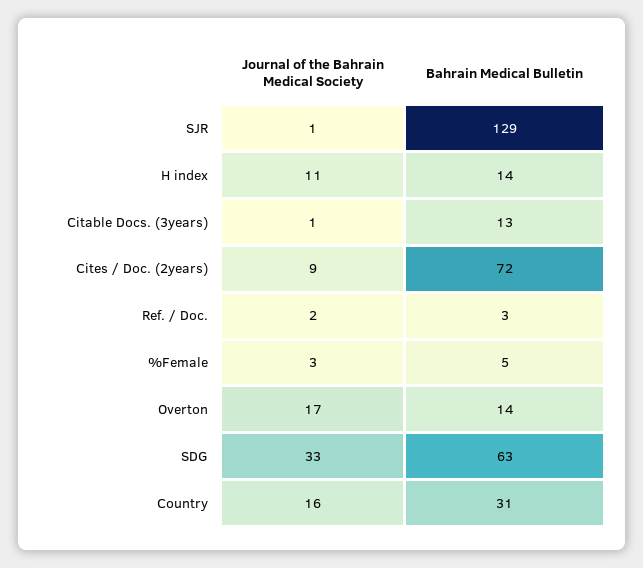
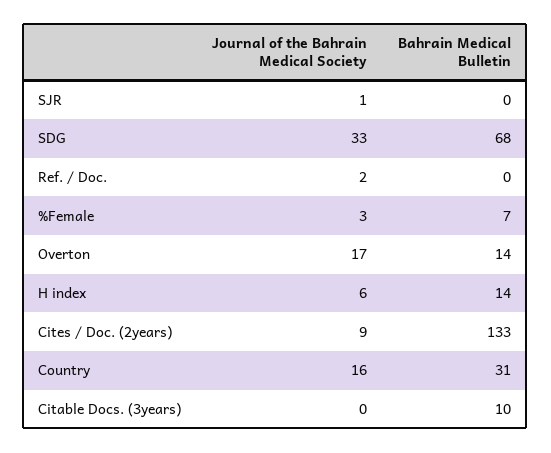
  {
    "Journal of the Bahrain Medical Society": {
      "SJR": 1,
-     "H index": 11,
+     "H index": 6,
-     "Citable Docs. (3years)": 1,
+     "Citable Docs. (3years)": 0,
      "Cites / Doc. (2years)": 9,
      "Ref. / Doc.": 2,
      "%Female": 3,
      "Overton": 17,
      "SDG": 33,
      "Country": 16
    },
    "Bahrain Medical Bulletin": {
-     "SJR": 129,
+     "SJR": 0,
      "H index": 14,
-     "Citable Docs. (3years)": 13,
+     "Citable Docs. (3years)": 10,
-     "Cites / Doc. (2years)": 72,
+     "Cites / Doc. (2years)": 133,
-     "Ref. / Doc.": 3,
+     "Ref. / Doc.": 0,
-     "%Female": 5,
+     "%Female": 7,
      "Overton": 14,
-     "SDG": 63,
+     "SDG": 68,
      "Country": 31
    }
  }

